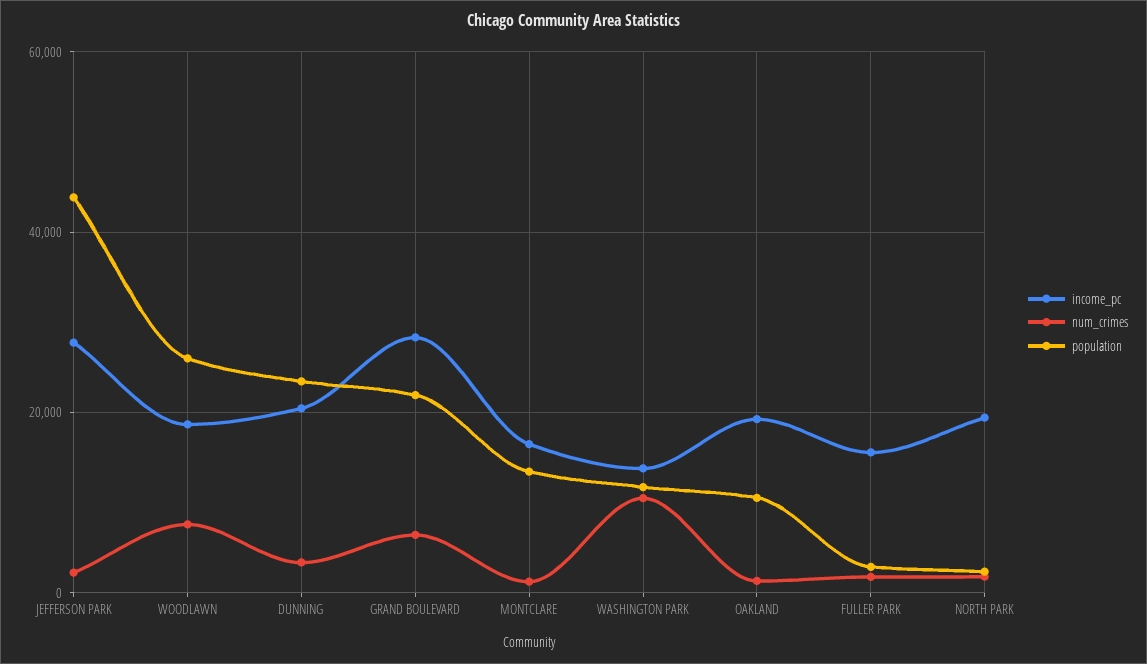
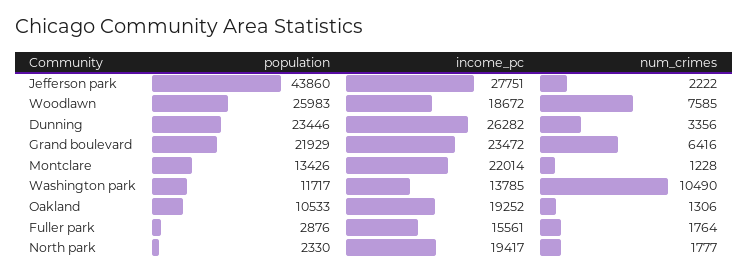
  {
    "income_pc": {
      "JEFFERSON PARK": 27751,
      "WOODLAWN": 18672,
-     "DUNNING": 20000,
+     "DUNNING": 26282,
-     "GRAND BOULEVARD": 28000,
+     "GRAND BOULEVARD": 23472,
-     "MONTCLARE": 16000,
+     "MONTCLARE": 22014,
      "WASHINGTON PARK": 13785,
      "OAKLAND": 19252,
      "FULLER PARK": 15561,
      "NORTH PARK": 19417
    },
    "num_crimes": {
      "JEFFERSON PARK": 2222,
      "WOODLAWN": 7585,
      "DUNNING": 3356,
      "GRAND BOULEVARD": 6416,
      "MONTCLARE": 1228,
      "WASHINGTON PARK": 10490,
      "OAKLAND": 1306,
      "FULLER PARK": 1764,
      "NORTH PARK": 1777
    },
    "population": {
      "JEFFERSON PARK": 43860,
      "WOODLAWN": 25983,
      "DUNNING": 23446,
      "GRAND BOULEVARD": 21929,
      "MONTCLARE": 13426,
      "WASHINGTON PARK": 11717,
      "OAKLAND": 10533,
      "FULLER PARK": 2876,
      "NORTH PARK": 2330
    }
  }

